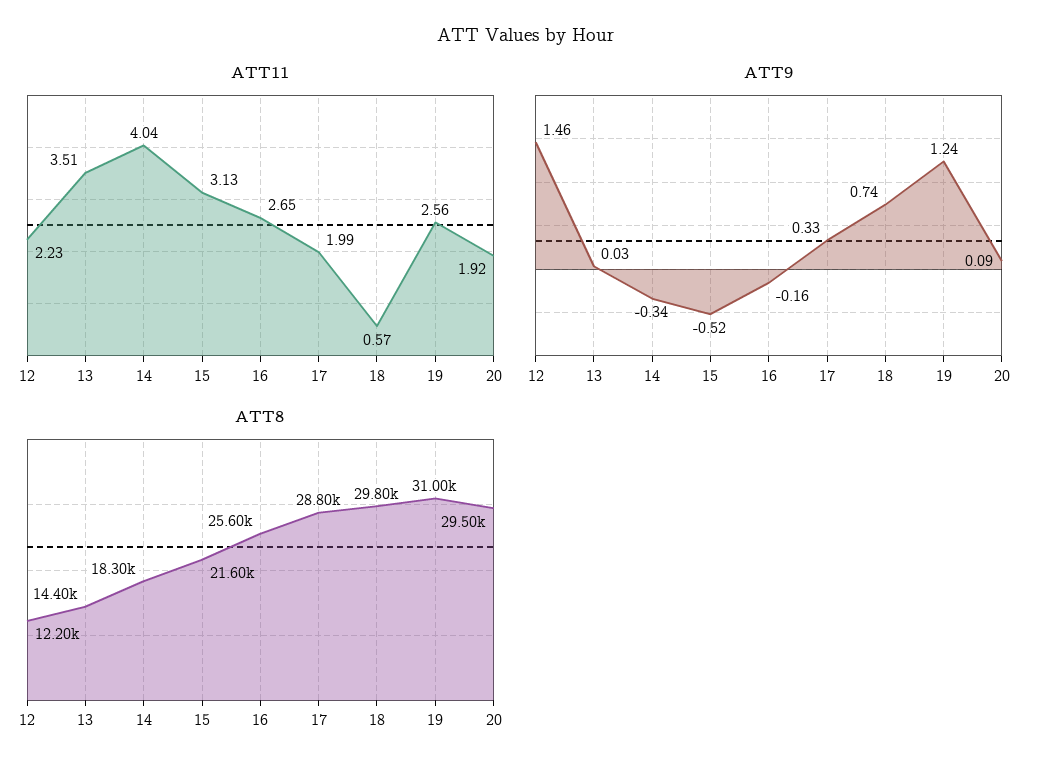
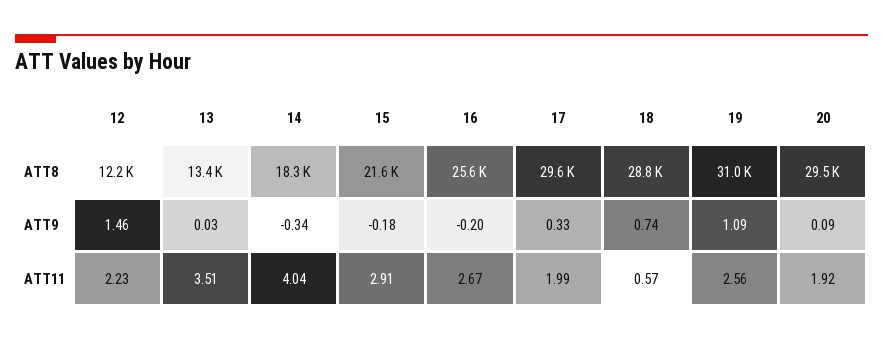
  {
    "ATT11": {
      "12": 2.23,
      "13": 3.51,
      "14": 4.04,
-     "15": 3.13,
+     "15": 2.91,
-     "16": 2.65,
+     "16": 2.67,
      "17": 1.99,
      "18": 0.57,
      "19": 2.56,
      "20": 1.92
    },
    "ATT9": {
      "12": 1.46,
      "13": 0.03,
      "14": -0.34,
-     "15": -0.52,
+     "15": -0.18,
-     "16": -0.16,
+     "16": -0.2,
      "17": 0.33,
      "18": 0.74,
-     "19": 1.24,
+     "19": 1.09,
      "20": 0.09
    },
    "ATT8": {
      "12": 12200,
-     "13": 14400,
+     "13": 13400,
      "14": 18300,
      "15": 21600,
      "16": 25600,
-     "17": 28800,
+     "17": 29600,
-     "18": 29800,
+     "18": 28800,
      "19": 31000,
      "20": 29500
    }
  }

